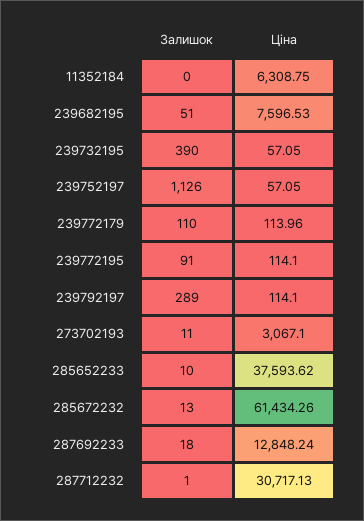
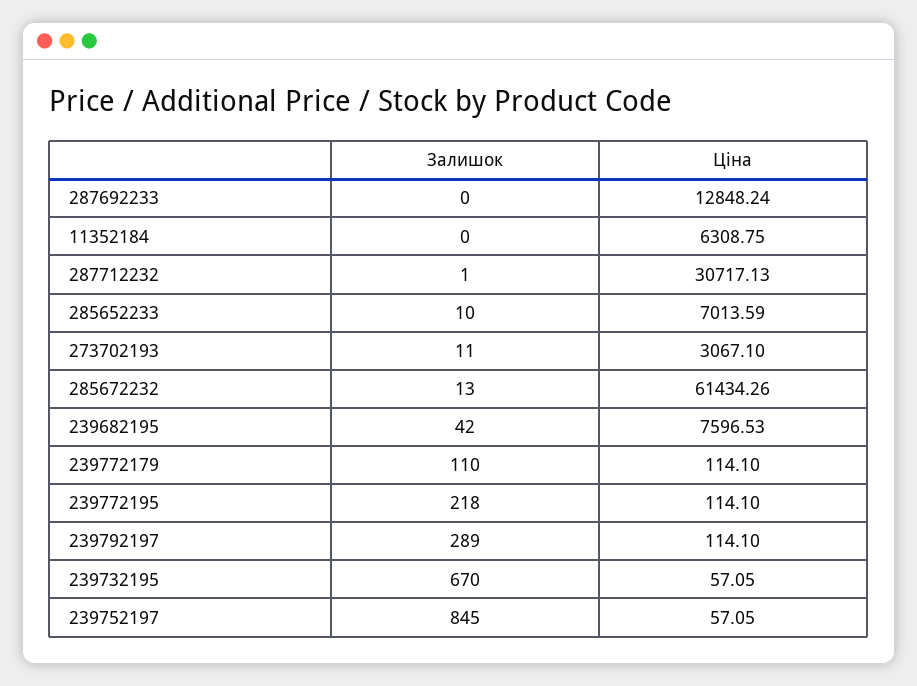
  {
    "Залишок": {
      "11352184": 0,
-     "239682195": 51,
+     "239682195": 42,
-     "239732195": 390,
+     "239732195": 670,
-     "239752197": 1126,
+     "239752197": 845,
      "239772179": 110,
-     "239772195": 91,
+     "239772195": 218,
      "239792197": 289,
      "273702193": 11,
      "285652233": 10,
      "285672232": 13,
-     "287692233": 18,
+     "287692233": 0,
      "287712232": 1
    },
    "Ціна": {
      "11352184": 6308.75,
      "239682195": 7596.53,
      "239732195": 57.05,
      "239752197": 57.05,
-     "239772179": 113.96,
+     "239772179": 114.1,
      "239772195": 114.1,
      "239792197": 114.1,
      "273702193": 3067.1,
-     "285652233": 37593.62,
+     "285652233": 7013.59,
      "285672232": 61434.26,
      "287692233": 12848.24,
      "287712232": 30717.13
    }
  }

